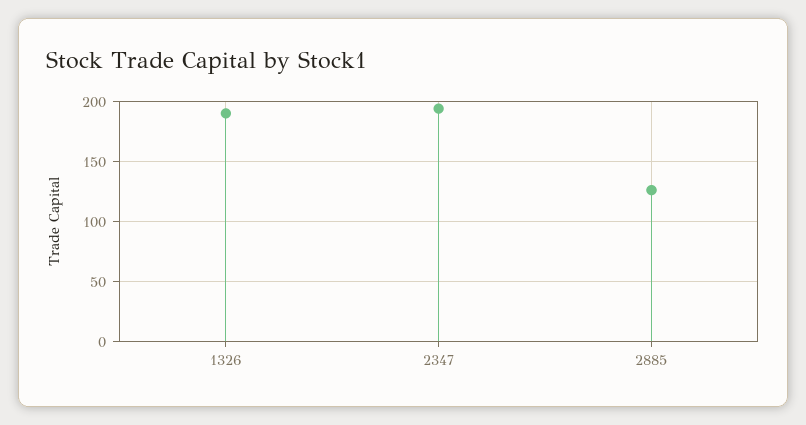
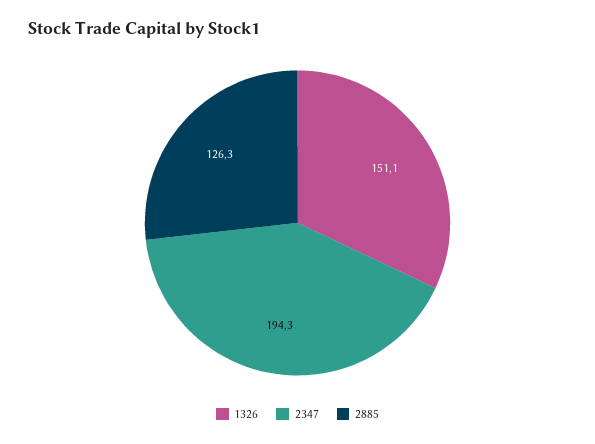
  {
-   "1326": 190,
+   "1326": 151.1,
    "2347": 194.3,
    "2885": 126.3
  }

